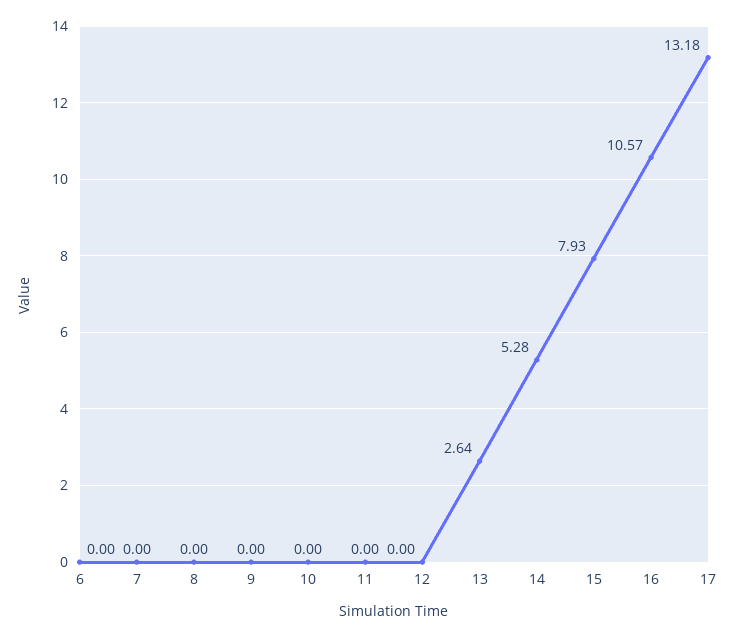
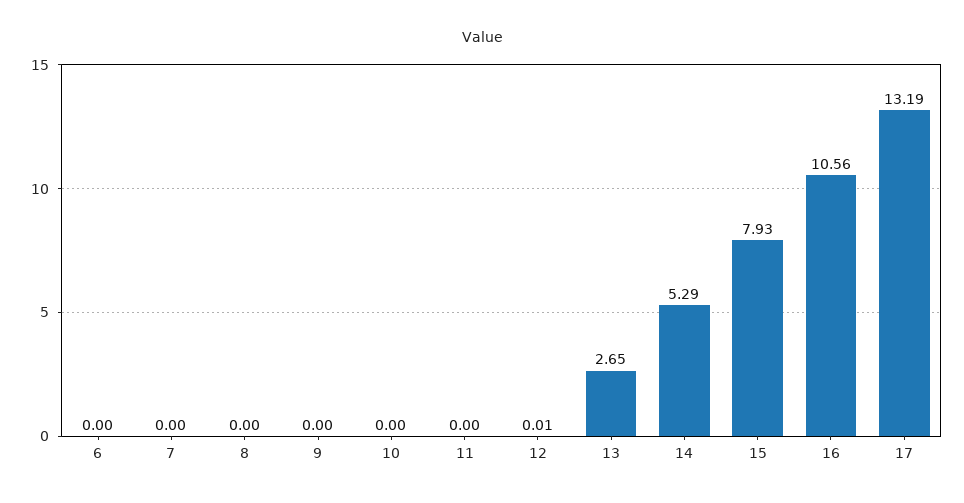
  {
    "6": 0,
    "7": 0,
    "8": 0,
    "9": 0,
    "10": 0,
    "11": 0,
-   "12": 0,
+   "12": 0.01,
-   "13": 2.64,
+   "13": 2.65,
-   "14": 5.28,
+   "14": 5.29,
    "15": 7.93,
-   "16": 10.57,
+   "16": 10.56,
-   "17": 13.18
+   "17": 13.19
  }

